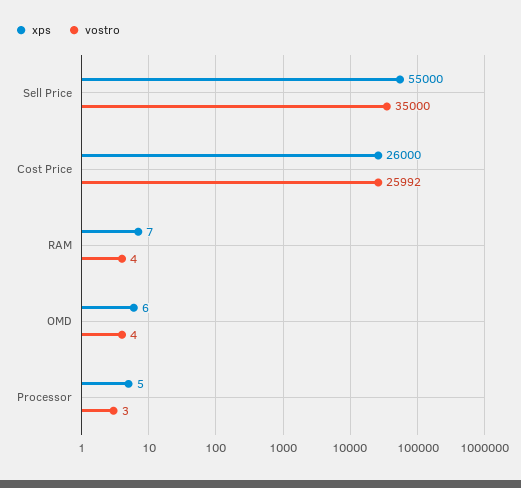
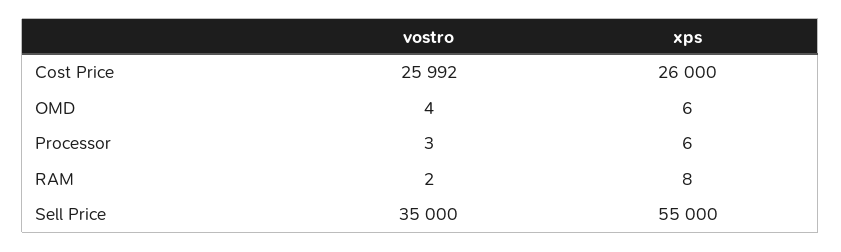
  {
    "xps": {
      "Sell Price": 55000,
      "Cost Price": 26000,
-     "RAM": 7,
+     "RAM": 8,
      "OMD": 6,
-     "Processor": 5
+     "Processor": 6
    },
    "vostro": {
      "Sell Price": 35000,
      "Cost Price": 25992,
-     "RAM": 4,
+     "RAM": 2,
      "OMD": 4,
      "Processor": 3
    }
  }

